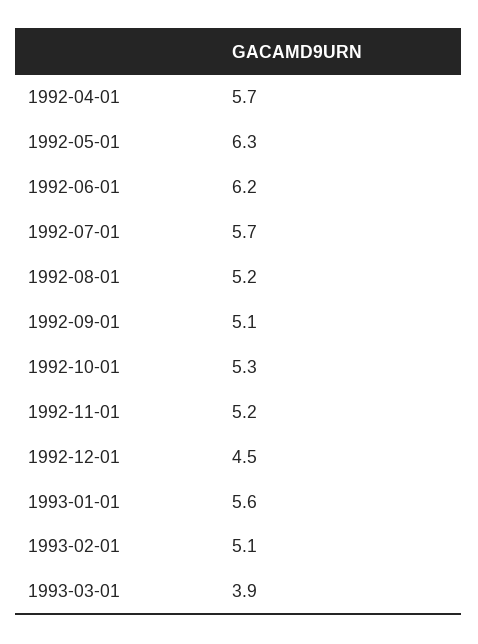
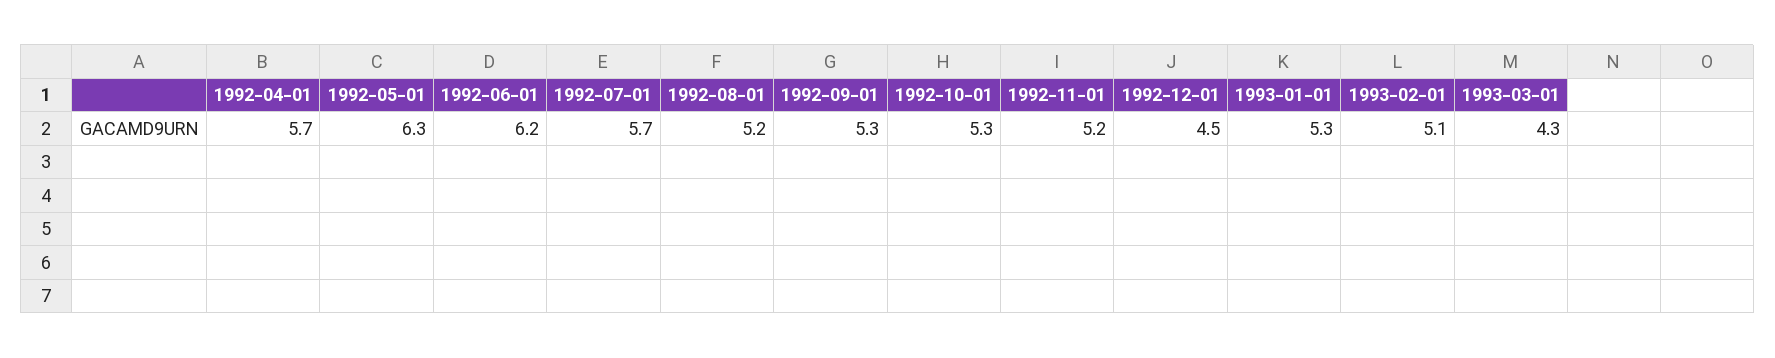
  {
    "1992-04-01": 5.7,
    "1992-05-01": 6.3,
    "1992-06-01": 6.2,
    "1992-07-01": 5.7,
    "1992-08-01": 5.2,
-   "1992-09-01": 5.1,
+   "1992-09-01": 5.3,
    "1992-10-01": 5.3,
    "1992-11-01": 5.2,
    "1992-12-01": 4.5,
-   "1993-01-01": 5.6,
+   "1993-01-01": 5.3,
    "1993-02-01": 5.1,
-   "1993-03-01": 3.9
+   "1993-03-01": 4.3
  }

